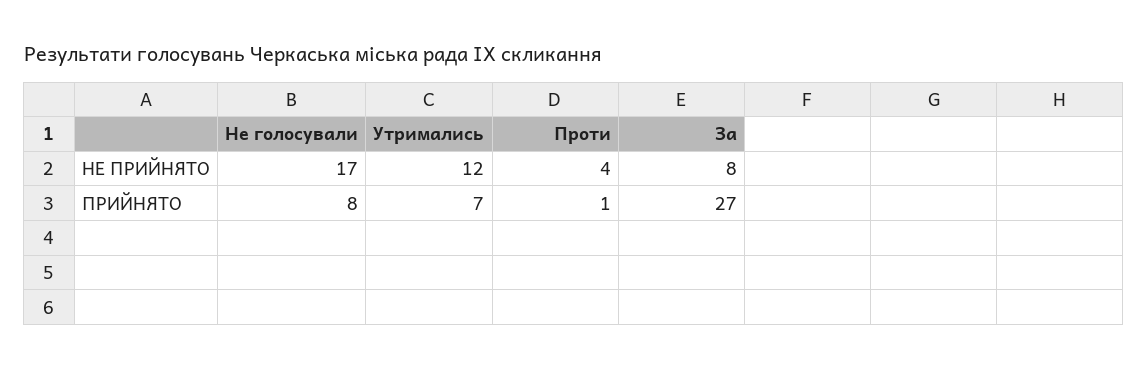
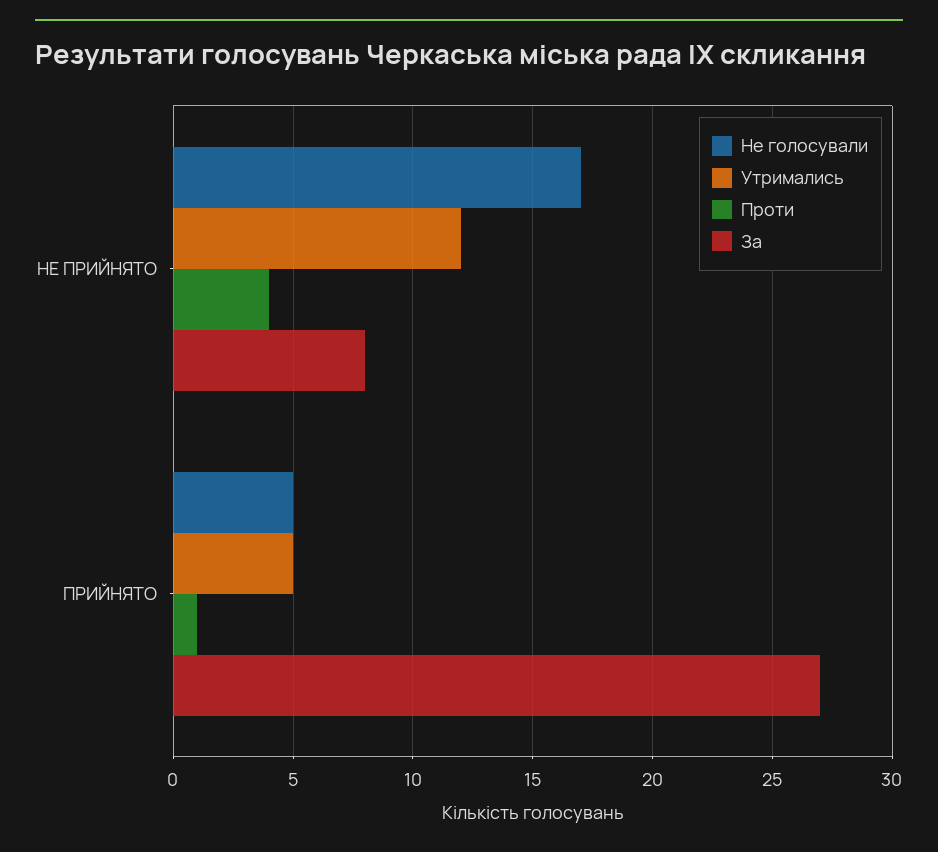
  {
    "Не голосували": {
      "НЕ ПРИЙНЯТО": 17,
-     "ПРИЙНЯТО": 8
+     "ПРИЙНЯТО": 5
    },
    "Утримались": {
      "НЕ ПРИЙНЯТО": 12,
-     "ПРИЙНЯТО": 7
+     "ПРИЙНЯТО": 5
    },
    "Проти": {
      "НЕ ПРИЙНЯТО": 4,
      "ПРИЙНЯТО": 1
    },
    "За": {
      "НЕ ПРИЙНЯТО": 8,
      "ПРИЙНЯТО": 27
    }
  }

